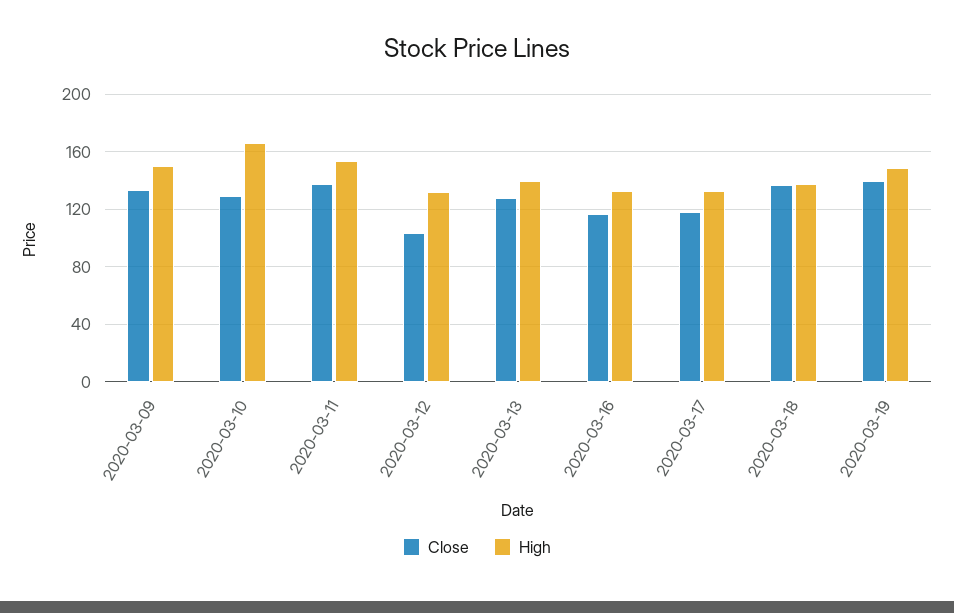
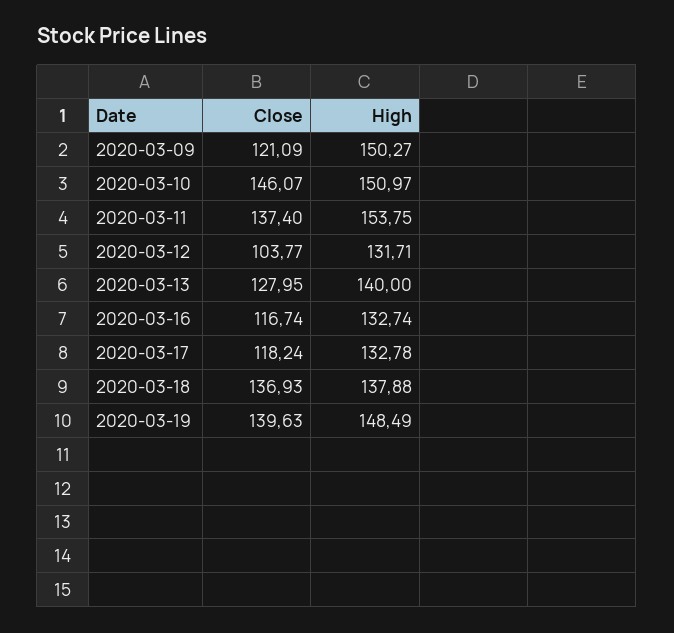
  {
    "Close": {
-     "2020-03-09": 135,
+     "2020-03-09": 121.09,
-     "2020-03-10": 130,
+     "2020-03-10": 146.07,
      "2020-03-11": 137.4,
      "2020-03-12": 103.77,
      "2020-03-13": 127.95,
      "2020-03-16": 116.74,
      "2020-03-17": 118.24,
      "2020-03-18": 136.93,
      "2020-03-19": 139.63
    },
    "High": {
      "2020-03-09": 150.27,
-     "2020-03-10": 165,
+     "2020-03-10": 150.97,
      "2020-03-11": 153.75,
      "2020-03-12": 131.71,
      "2020-03-13": 140,
      "2020-03-16": 132.74,
      "2020-03-17": 132.78,
      "2020-03-18": 137.88,
      "2020-03-19": 148.49
    }
  }

